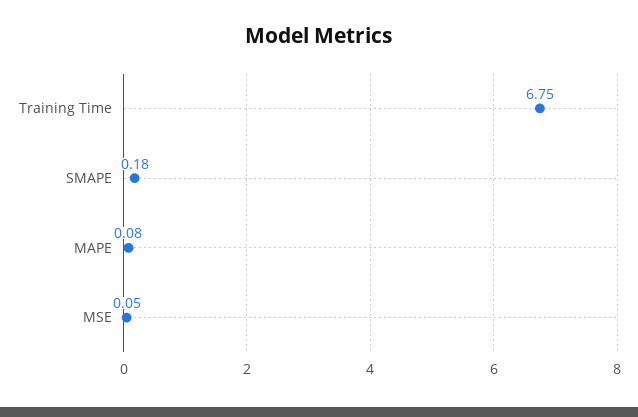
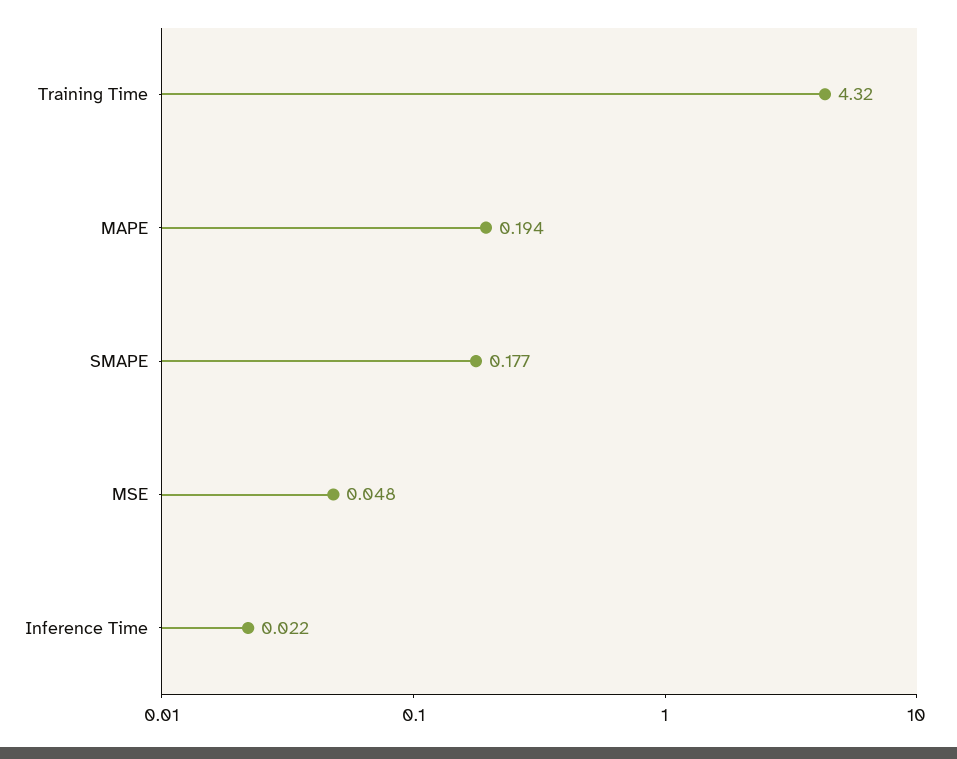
  {
-   "Training Time": 6.75,
+   "Training Time": 4.32,
    "SMAPE": 0.177,
-   "MAPE": 0.08,
+   "MAPE": 0.194,
-   "MSE": 0.048
+   "MSE": 0.048,
+   "Inference Time": 0.022
  }

